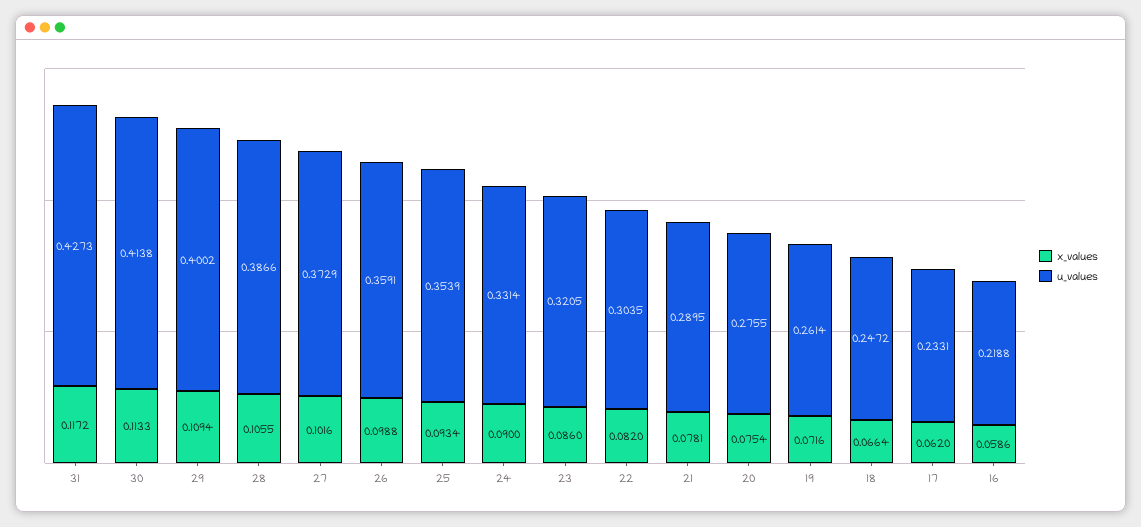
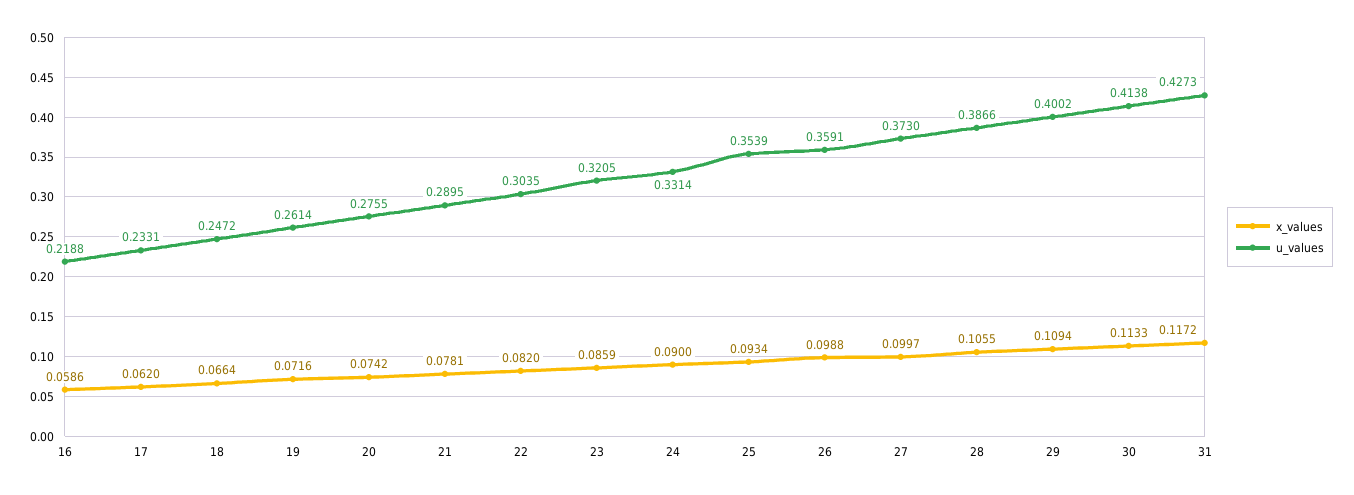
  {
    "x_values": {
      "31": 0.1172,
      "30": 0.1133,
      "29": 0.1094,
      "28": 0.1055,
-     "27": 0.1016,
+     "27": 0.0997,
      "26": 0.0988,
      "25": 0.0934,
      "24": 0.09,
-     "23": 0.086,
+     "23": 0.0859,
      "22": 0.082,
      "21": 0.0781,
-     "20": 0.0754,
+     "20": 0.0742,
      "19": 0.0716,
      "18": 0.0664,
      "17": 0.062,
      "16": 0.0586
    },
    "u_values": {
      "31": 0.4273,
      "30": 0.4138,
      "29": 0.4002,
      "28": 0.3866,
-     "27": 0.3729,
+     "27": 0.373,
      "26": 0.3591,
      "25": 0.3539,
      "24": 0.3314,
      "23": 0.3205,
      "22": 0.3035,
      "21": 0.2895,
      "20": 0.2755,
      "19": 0.2614,
      "18": 0.2472,
      "17": 0.2331,
      "16": 0.2188
    }
  }

